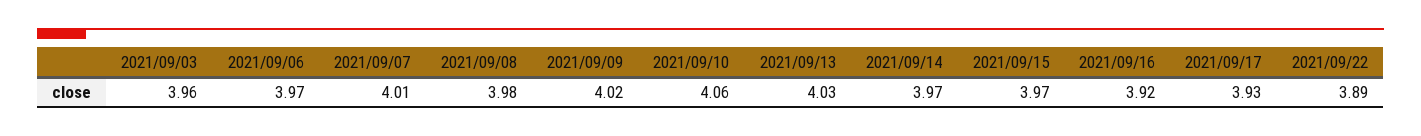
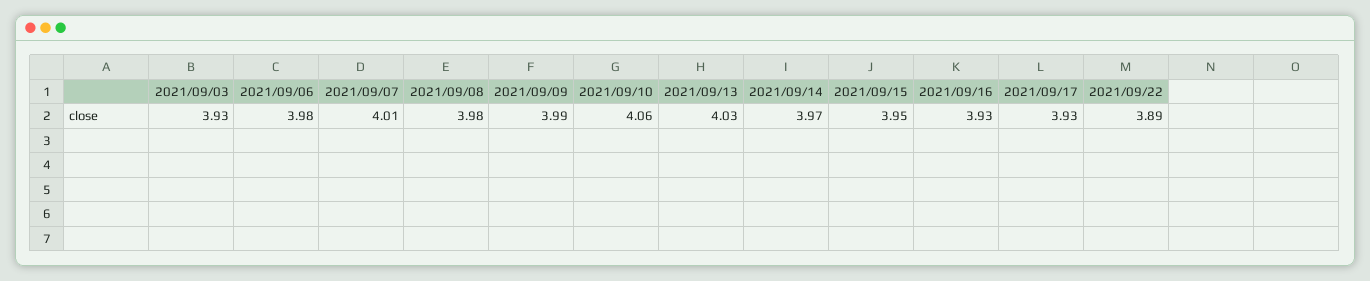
  {
-   "2021/09/03": 3.96,
+   "2021/09/03": 3.93,
-   "2021/09/06": 3.97,
+   "2021/09/06": 3.98,
    "2021/09/07": 4.01,
    "2021/09/08": 3.98,
-   "2021/09/09": 4.02,
+   "2021/09/09": 3.99,
    "2021/09/10": 4.06,
    "2021/09/13": 4.03,
    "2021/09/14": 3.97,
-   "2021/09/15": 3.97,
+   "2021/09/15": 3.95,
-   "2021/09/16": 3.92,
+   "2021/09/16": 3.93,
    "2021/09/17": 3.93,
    "2021/09/22": 3.89
  }

